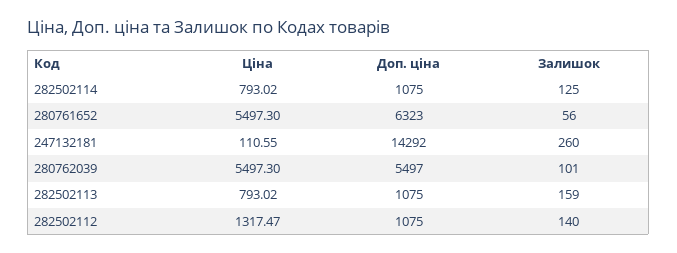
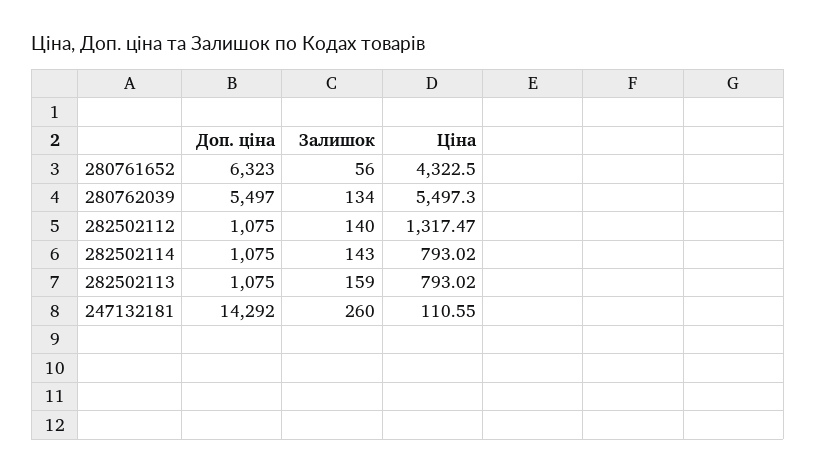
  {
    "Ціна": {
      "282502114": 793.02,
-     "280761652": 5497.3,
+     "280761652": 4322.5,
      "247132181": 110.55,
      "280762039": 5497.3,
      "282502113": 793.02,
      "282502112": 1317.47
    },
    "Доп. ціна": {
      "282502114": 1075,
      "280761652": 6323,
      "247132181": 14292,
      "280762039": 5497,
      "282502113": 1075,
      "282502112": 1075
    },
    "Залишок": {
-     "282502114": 125,
+     "282502114": 143,
      "280761652": 56,
      "247132181": 260,
-     "280762039": 101,
+     "280762039": 134,
      "282502113": 159,
      "282502112": 140
    }
  }

